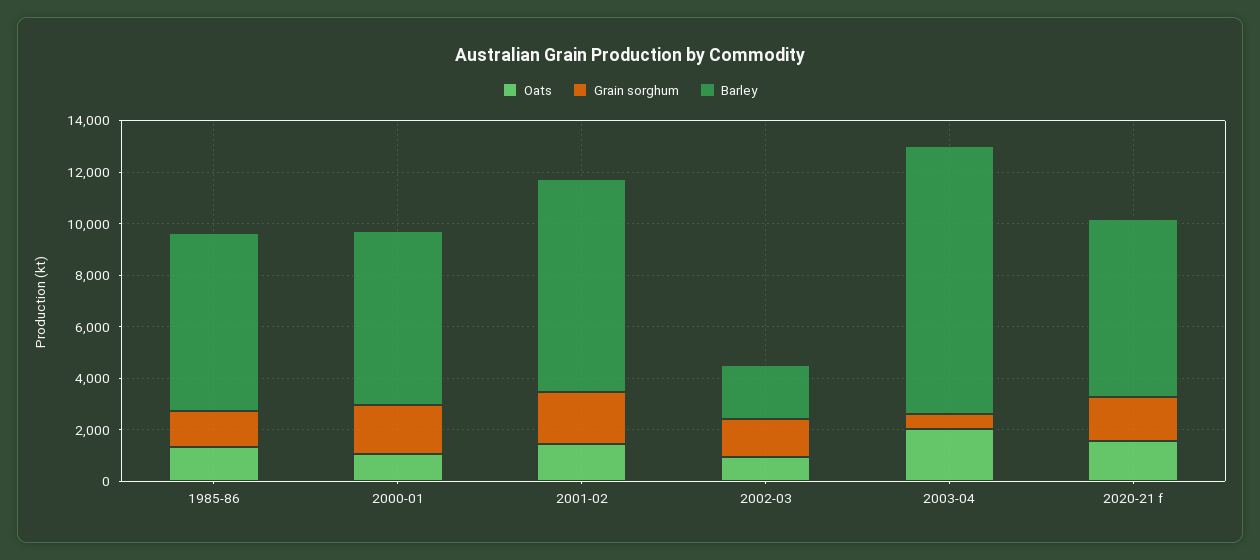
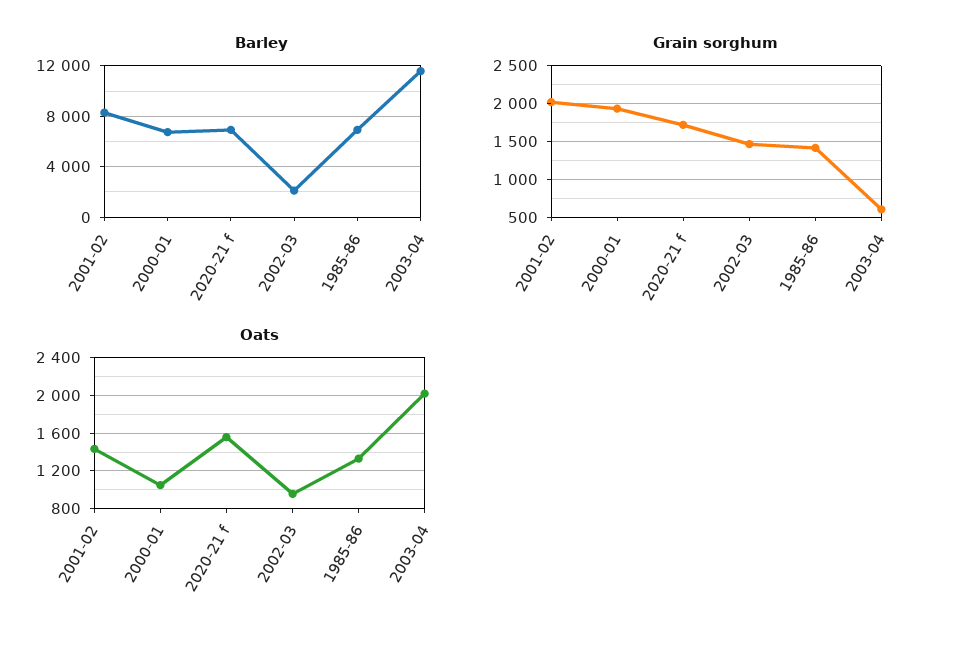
  {
    "Oats": {
      "1985-86": 1300,
      "2000-01": 1100,
      "2001-02": 1400,
      "2002-03": 1000,
      "2003-04": 2000,
      "2020-21 f": 1600
    },
    "Grain sorghum": {
      "1985-86": 1400,
      "2000-01": 1900,
      "2001-02": 2000,
      "2002-03": 1500,
      "2003-04": 600,
      "2020-21 f": 1700
    },
    "Barley": {
      "1985-86": 7000,
      "2000-01": 6500,
      "2001-02": 8500,
      "2002-03": 2000,
-     "2003-04": 10500,
+     "2003-04": 11500,
      "2020-21 f": 7000
    }
  }

